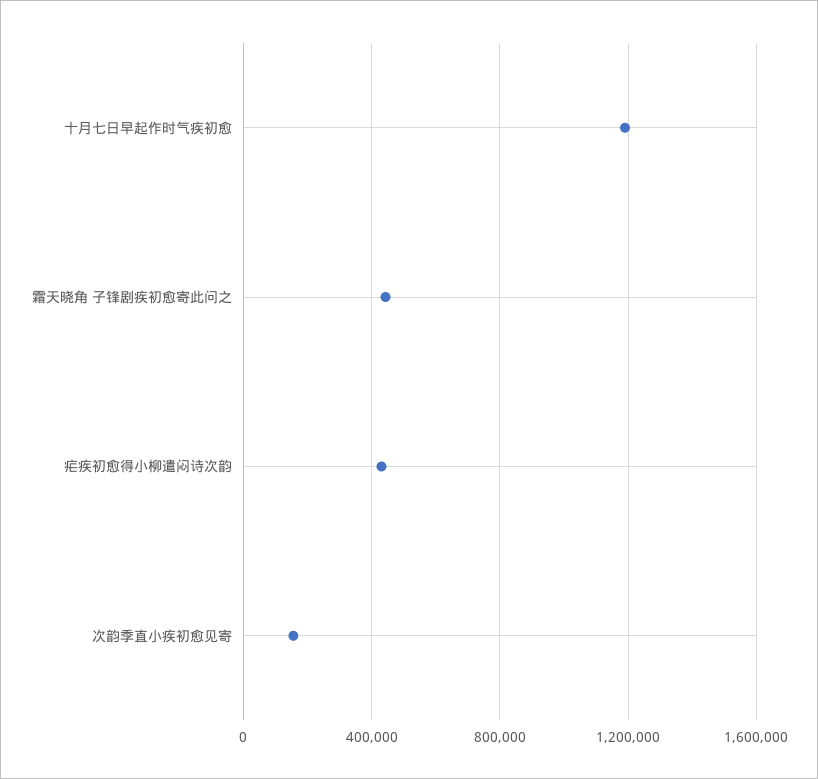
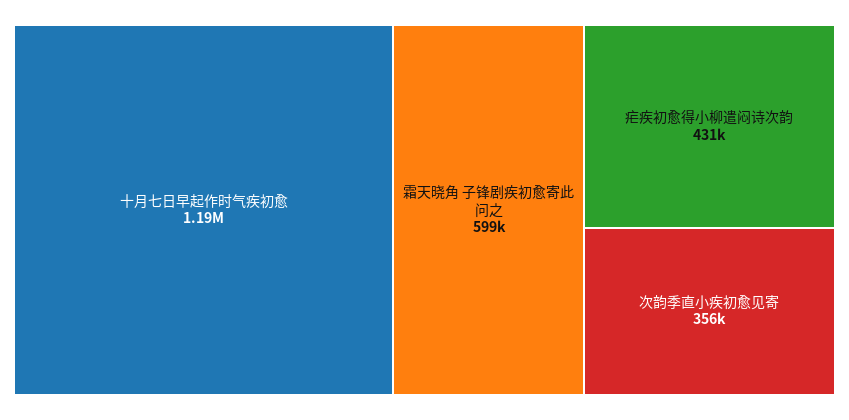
  {
    "十月七日早起作时气疾初愈": 1190000,
-   "霜天晓角 子锋剧疾初愈寄此问之": 450000,
+   "霜天晓角 子锋剧疾初愈寄此问之": 599000,
    "疟疾初愈得小柳遣闷诗次韵": 431000,
-   "次韵季直小疾初愈见寄": 150000
+   "次韵季直小疾初愈见寄": 356000
  }

